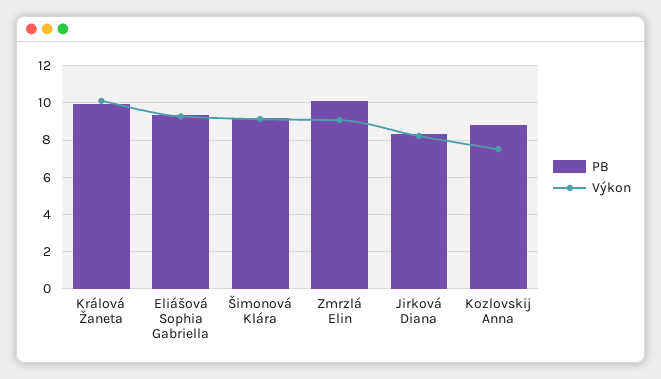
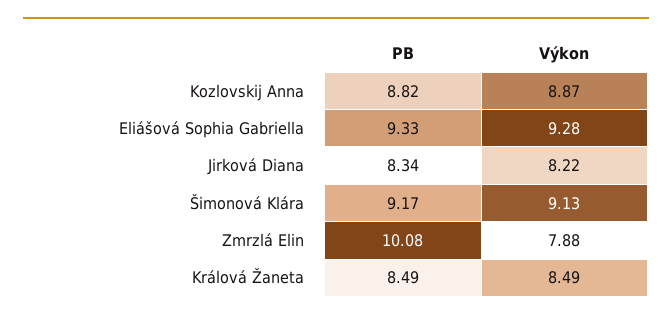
  {
    "PB": {
-     "Králová Žaneta": 10,
+     "Králová Žaneta": 8.49,
      "Eliášová Sophia Gabriella": 9.33,
      "Šimonová Klára": 9.17,
      "Zmrzlá Elin": 10.08,
      "Jirková Diana": 8.34,
      "Kozlovskij Anna": 8.82
    },
    "Výkon": {
-     "Králová Žaneta": 10,
+     "Králová Žaneta": 8.49,
      "Eliášová Sophia Gabriella": 9.28,
      "Šimonová Klára": 9.13,
-     "Zmrzlá Elin": 9,
+     "Zmrzlá Elin": 7.88,
      "Jirková Diana": 8.22,
-     "Kozlovskij Anna": 7.5
+     "Kozlovskij Anna": 8.87
    }
  }

